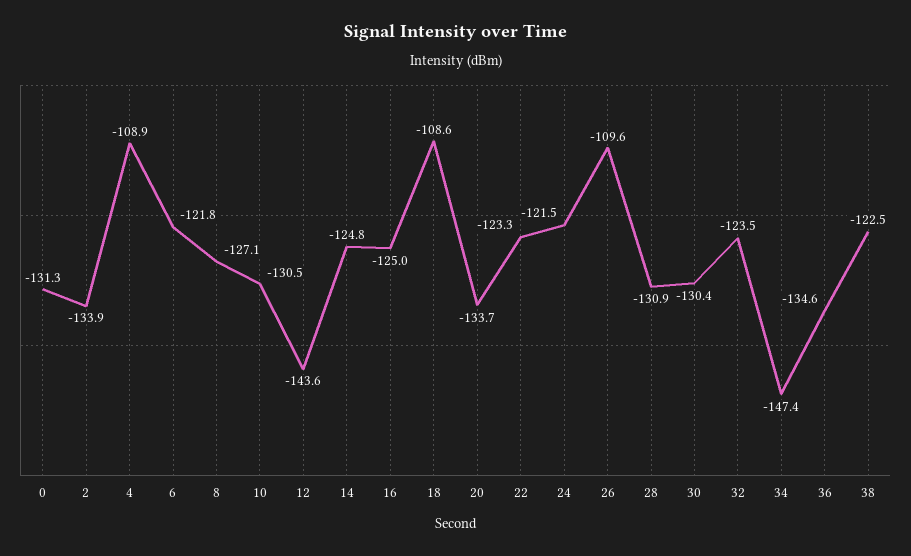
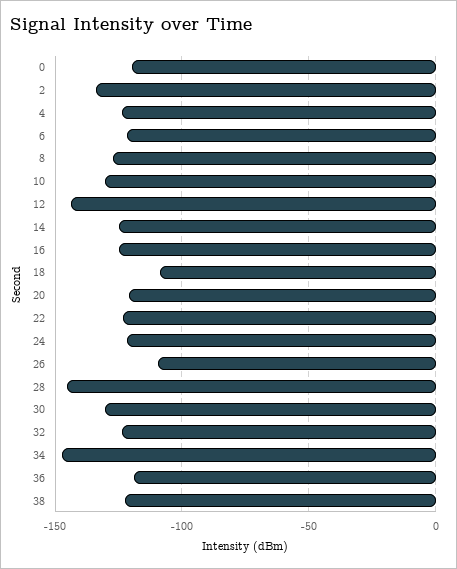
  {
-   "0": -131.3,
+   "0": -120,
    "2": -133.9,
-   "4": -108.9,
+   "4": -125,
    "6": -121.8,
    "8": -127.1,
    "10": -130.5,
    "12": -143.6,
    "14": -124.8,
    "16": -125,
    "18": -108.6,
-   "20": -133.7,
+   "20": -120,
    "22": -123.3,
    "24": -121.5,
    "26": -109.6,
-   "28": -130.9,
+   "28": -145,
    "30": -130.4,
    "32": -123.5,
    "34": -147.4,
-   "36": -134.6,
+   "36": -120,
    "38": -122.5
  }

